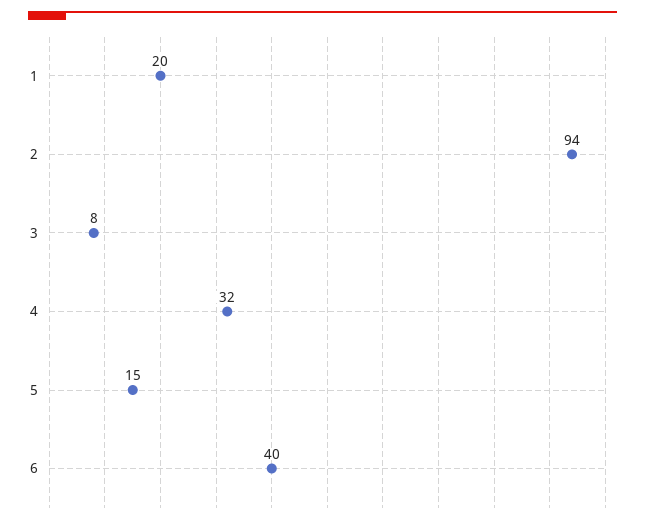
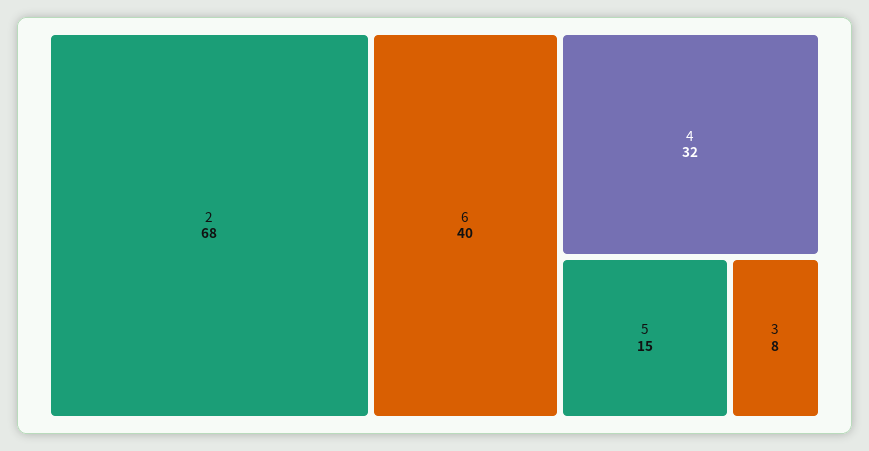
  {
-   "1": 20,
-   "2": 94,
+   "2": 68,
    "3": 8,
    "4": 32,
    "5": 15,
    "6": 40
  }

